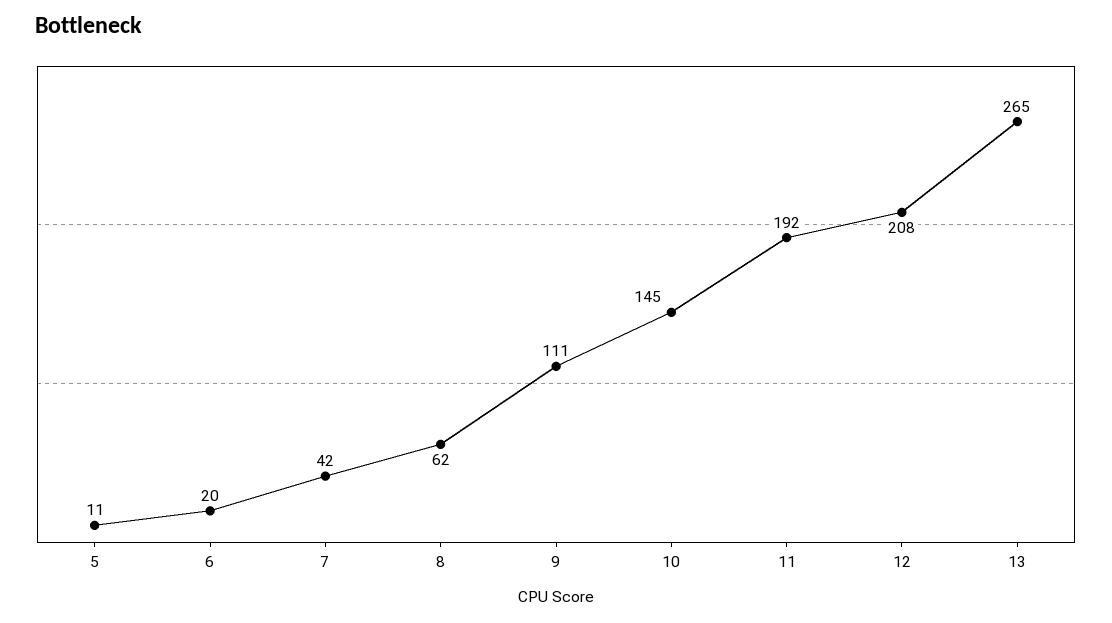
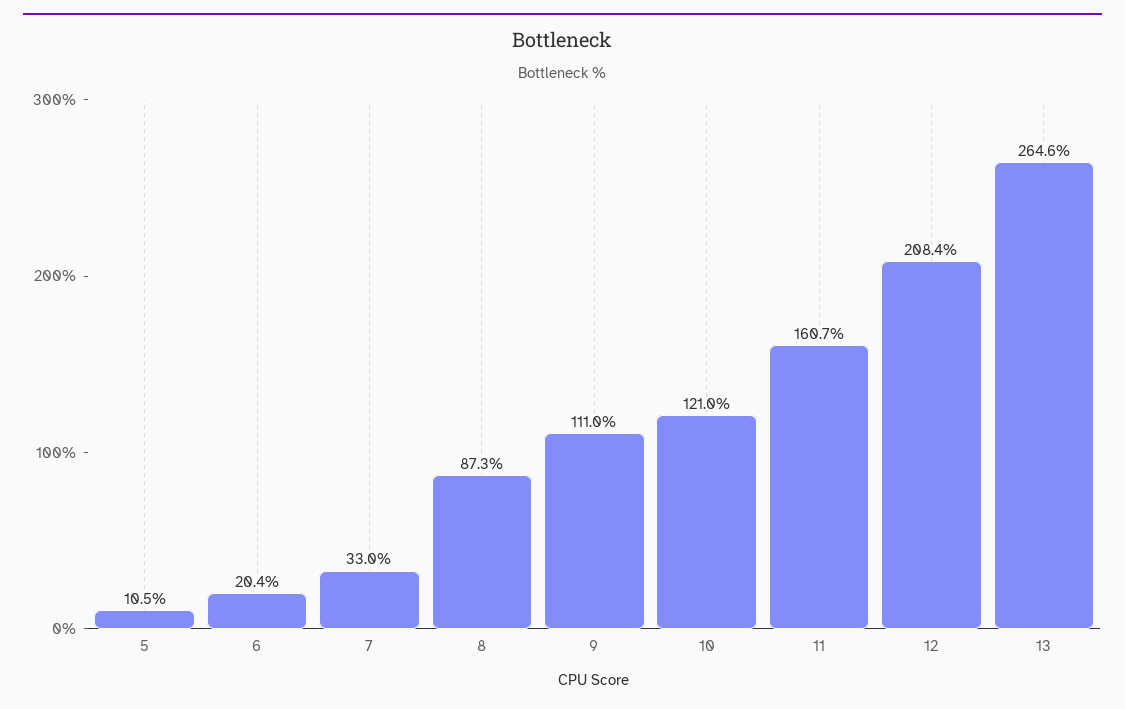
  {
    "5": 10.5,
    "6": 20.4,
-   "7": 42,
+   "7": 33,
-   "8": 62,
+   "8": 87.3,
    "9": 111,
-   "10": 145,
+   "10": 121,
-   "11": 192,
+   "11": 160.7,
    "12": 208.4,
    "13": 264.6
  }

